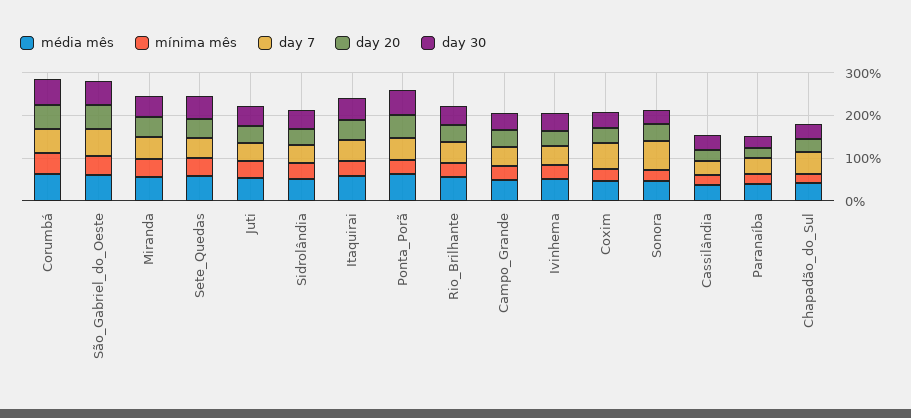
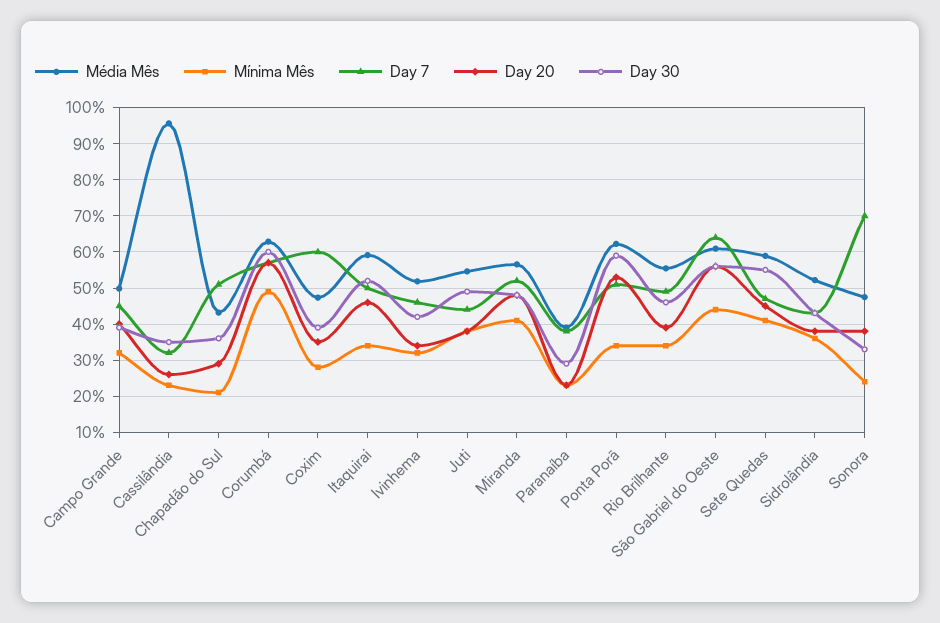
  {
    "média mês": {
      "Corumbá": 62,
      "São_Gabriel_do_Oeste": 60,
      "Miranda": 56,
      "Sete_Quedas": 58,
      "Juti": 54,
      "Sidrolândia": 52,
      "Itaquirai": 60,
      "Ponta_Porã": 62,
      "Rio_Brilhante": 56,
      "Campo_Grande": 50,
      "Ivinhema": 52,
      "Coxim": 48,
      "Sonora": 48,
-     "Cassilândia": 40,
+     "Cassilândia": 96,
      "Paranaíba": 40,
      "Chapadão_do_Sul": 44
    },
    "mínima mês": {
      "Corumbá": 50,
      "São_Gabriel_do_Oeste": 44,
      "Miranda": 42,
      "Sete_Quedas": 42,
      "Juti": 38,
      "Sidrolândia": 36,
      "Itaquirai": 34,
      "Ponta_Porã": 34,
      "Rio_Brilhante": 34,
      "Campo_Grande": 32,
      "Ivinhema": 32,
      "Coxim": 28,
      "Sonora": 24,
      "Cassilândia": 24,
      "Paranaíba": 24,
      "Chapadão_do_Sul": 22
    },
    "day 7": {
      "Corumbá": 58,
      "São_Gabriel_do_Oeste": 64,
      "Miranda": 52,
      "Sete_Quedas": 48,
      "Juti": 44,
      "Sidrolândia": 44,
      "Itaquirai": 50,
      "Ponta_Porã": 52,
      "Rio_Brilhante": 50,
      "Campo_Grande": 46,
      "Ivinhema": 46,
      "Coxim": 60,
      "Sonora": 70,
      "Cassilândia": 32,
      "Paranaíba": 38,
      "Chapadão_do_Sul": 52
    },
    "day 20": {
      "Corumbá": 58,
      "São_Gabriel_do_Oeste": 56,
      "Miranda": 48,
      "Sete_Quedas": 46,
      "Juti": 38,
      "Sidrolândia": 38,
      "Itaquirai": 46,
      "Ponta_Porã": 54,
      "Rio_Brilhante": 40,
      "Campo_Grande": 40,
      "Ivinhema": 34,
      "Coxim": 36,
      "Sonora": 38,
      "Cassilândia": 26,
      "Paranaíba": 24,
      "Chapadão_do_Sul": 30
    },
    "day 30": {
      "Corumbá": 60,
      "São_Gabriel_do_Oeste": 56,
      "Miranda": 48,
      "Sete_Quedas": 56,
      "Juti": 50,
      "Sidrolândia": 44,
      "Itaquirai": 52,
      "Ponta_Porã": 60,
      "Rio_Brilhante": 46,
      "Campo_Grande": 40,
      "Ivinhema": 42,
      "Coxim": 40,
      "Sonora": 34,
      "Cassilândia": 36,
      "Paranaíba": 30,
      "Chapadão_do_Sul": 36
    }
  }

